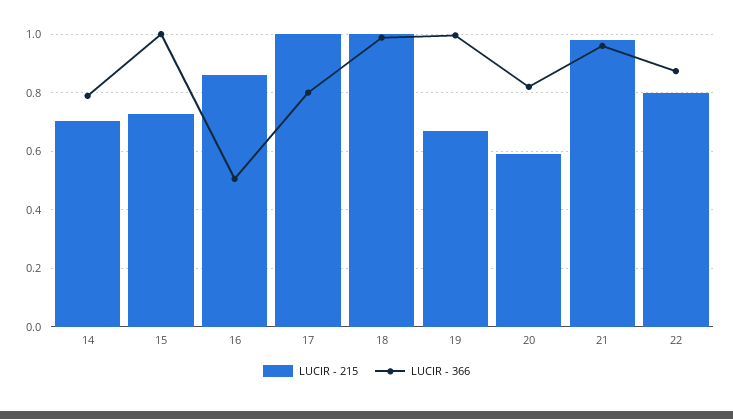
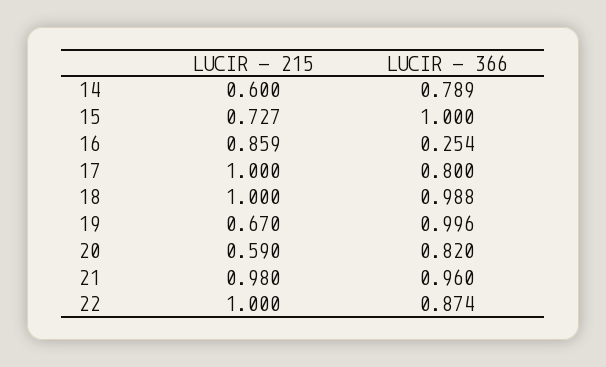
  {
    "LUCIR - 215": {
-     "14": 0.7,
+     "14": 0.6,
      "15": 0.727,
      "16": 0.859,
      "17": 1,
      "18": 1,
      "19": 0.67,
      "20": 0.59,
      "21": 0.98,
-     "22": 0.8
+     "22": 1
    },
    "LUCIR - 366": {
      "14": 0.789,
      "15": 1,
-     "16": 0.5,
+     "16": 0.254,
      "17": 0.8,
      "18": 0.988,
      "19": 0.996,
      "20": 0.82,
      "21": 0.96,
      "22": 0.874
    }
  }

